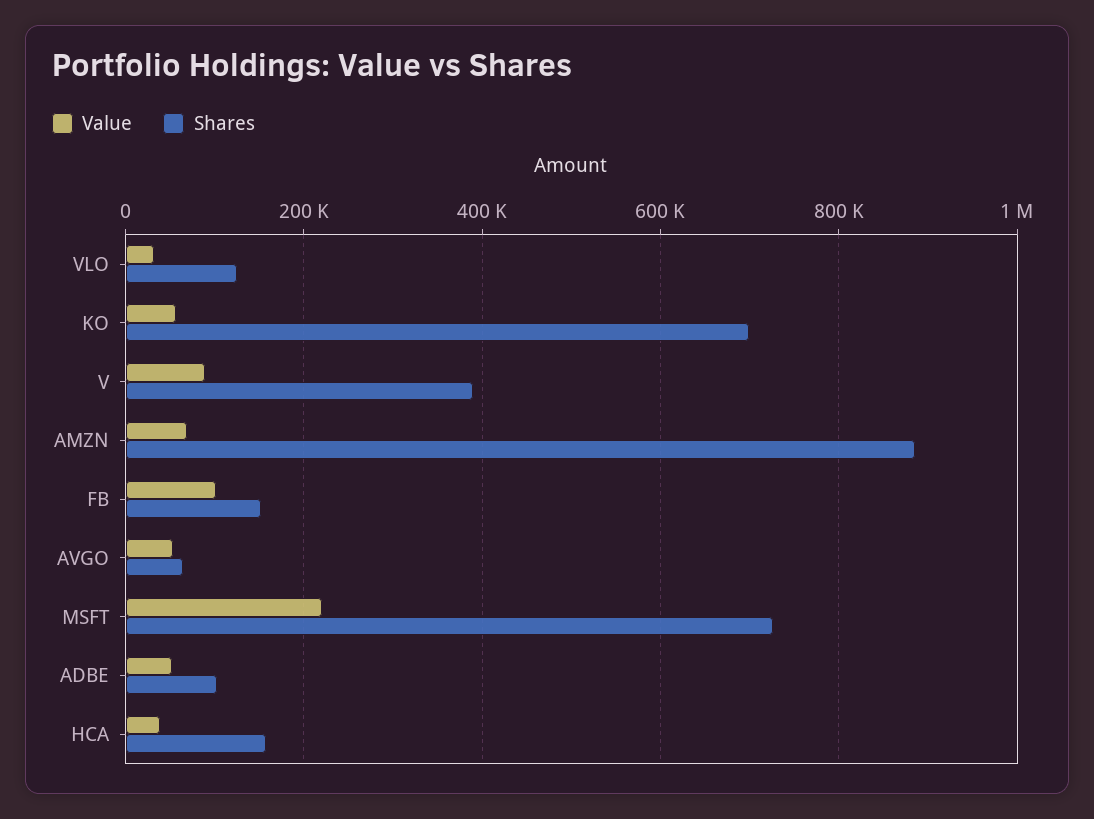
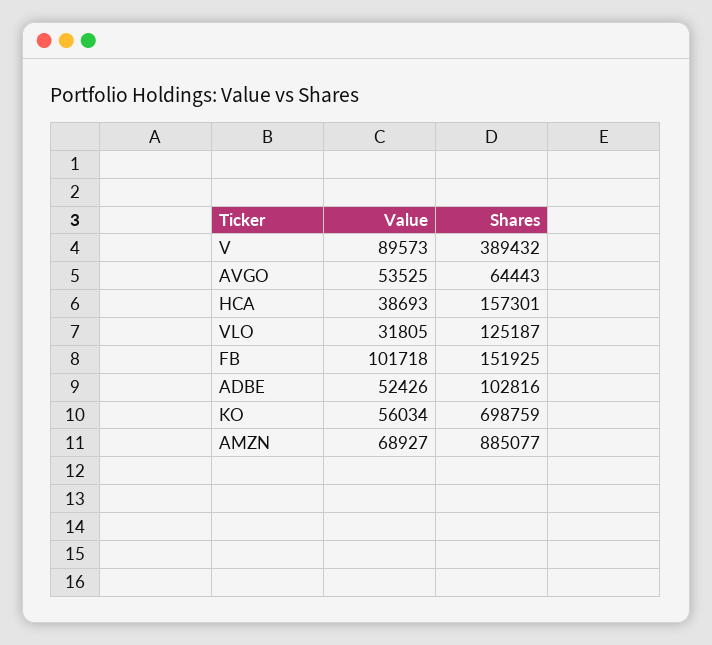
  {
    "Value": {
      "VLO": 31805,
      "KO": 56034,
      "V": 89573,
      "AMZN": 68927,
      "FB": 101718,
      "AVGO": 53525,
-     "MSFT": 220000,
      "ADBE": 52426,
      "HCA": 38693
    },
    "Shares": {
      "VLO": 125187,
      "KO": 698759,
      "V": 389432,
      "AMZN": 885077,
      "FB": 151925,
      "AVGO": 64443,
-     "MSFT": 720000,
      "ADBE": 102816,
      "HCA": 157301
    }
  }

